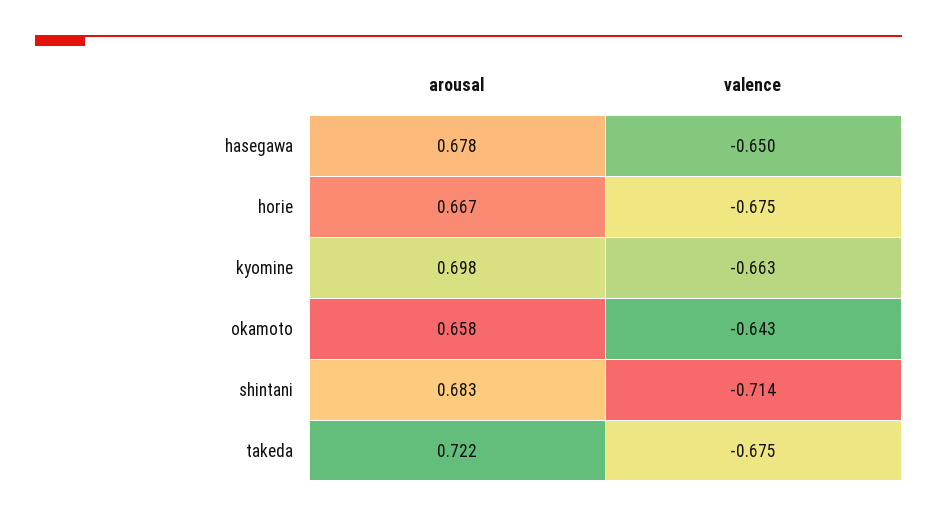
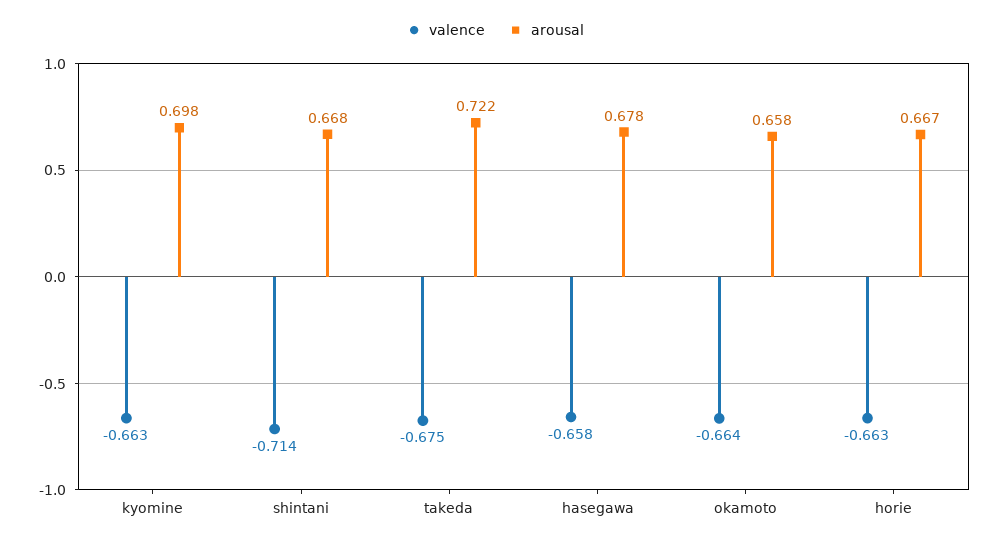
  {
    "arousal": {
      "hasegawa": 0.678,
      "horie": 0.667,
      "kyomine": 0.698,
      "okamoto": 0.658,
-     "shintani": 0.683,
+     "shintani": 0.668,
      "takeda": 0.722
    },
    "valence": {
-     "hasegawa": -0.65,
+     "hasegawa": -0.658,
-     "horie": -0.675,
+     "horie": -0.663,
      "kyomine": -0.663,
-     "okamoto": -0.643,
+     "okamoto": -0.664,
      "shintani": -0.714,
      "takeda": -0.675
    }
  }

